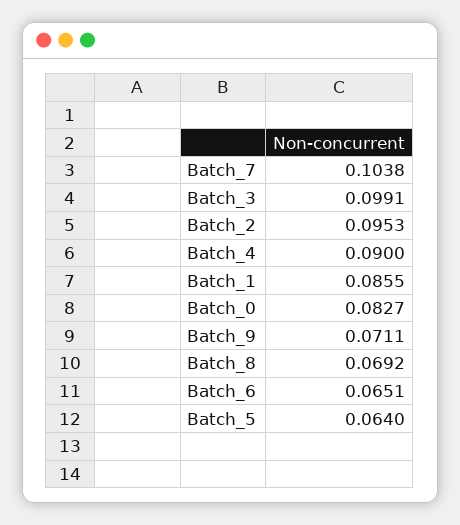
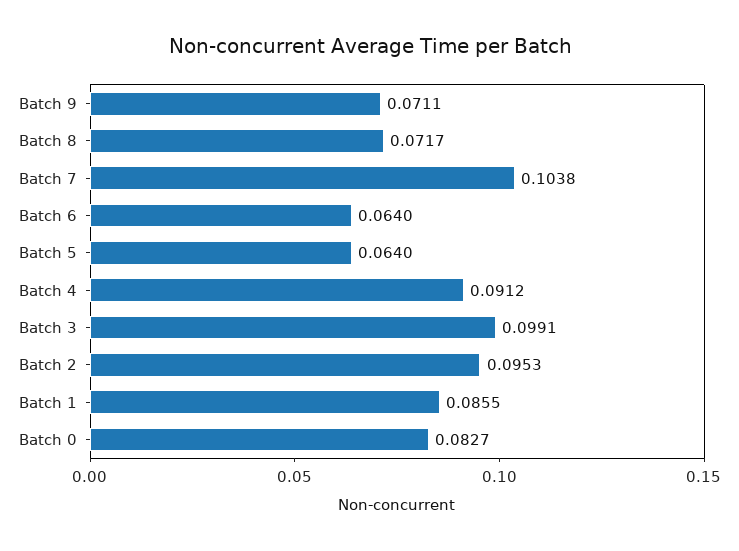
  {
    "Batch_7": 0.1038,
    "Batch_3": 0.0991,
    "Batch_2": 0.0953,
-   "Batch_4": 0.09,
+   "Batch_4": 0.0912,
    "Batch_1": 0.0855,
    "Batch_0": 0.0827,
    "Batch_9": 0.0711,
-   "Batch_8": 0.0692,
+   "Batch_8": 0.0717,
-   "Batch_6": 0.0651,
+   "Batch_6": 0.064,
    "Batch_5": 0.064
  }

